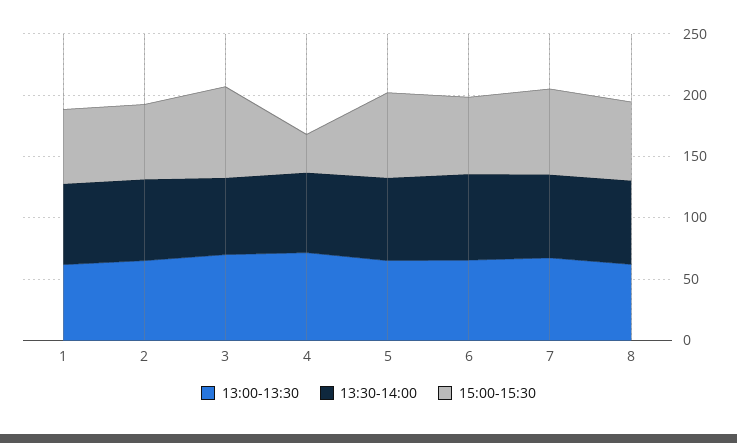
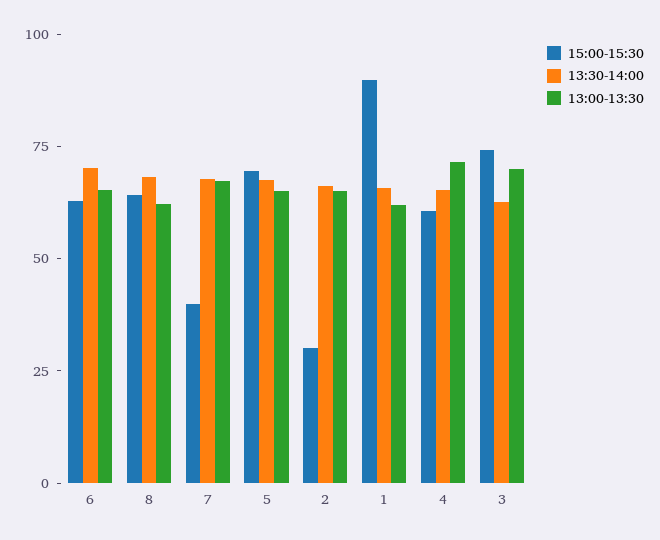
  {
    "13:00-13:30": {
      "1": 60,
      "2": 65,
      "3": 70,
      "4": 70,
      "5": 65,
      "6": 65,
      "7": 65,
      "8": 60
    },
    "13:30-14:00": {
      "1": 65,
      "2": 65,
      "3": 65,
      "4": 65,
      "5": 70,
      "6": 70,
      "7": 70,
      "8": 70
    },
    "15:00-15:30": {
-     "1": 60,
+     "1": 90,
-     "2": 60,
+     "2": 30,
      "3": 75,
-     "4": 30,
+     "4": 60,
      "5": 70,
      "6": 65,
-     "7": 70,
+     "7": 40,
      "8": 65
    }
  }

